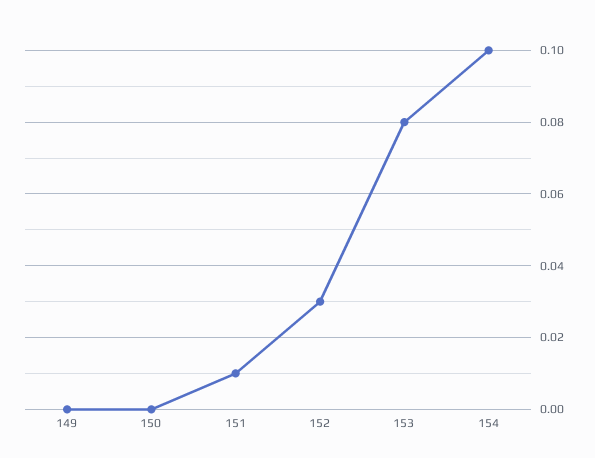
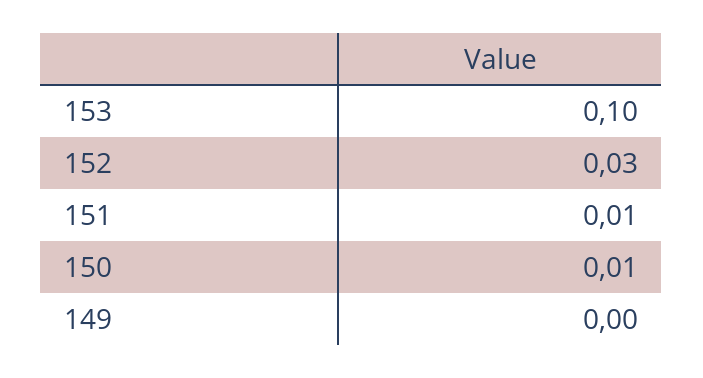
  {
    "149": 0,
-   "150": 0,
+   "150": 0.01,
    "151": 0.01,
    "152": 0.03,
-   "153": 0.08,
+   "153": 0.1
-   "154": 0.1
  }

